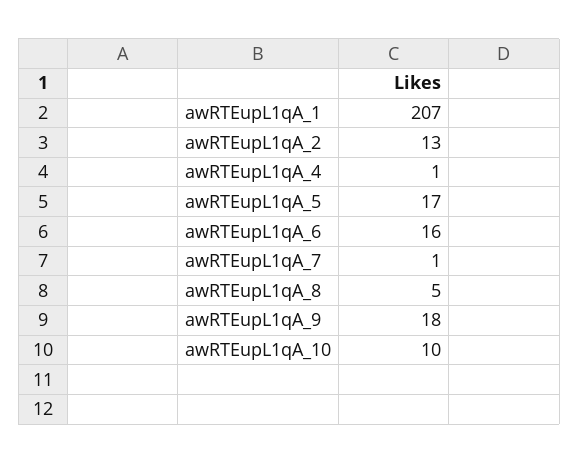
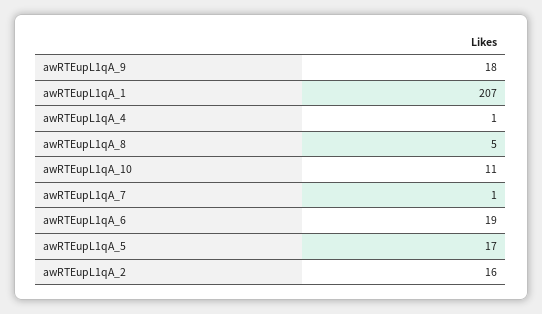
  {
    "awRTEupL1qA_1": 207,
-   "awRTEupL1qA_2": 13,
+   "awRTEupL1qA_2": 16,
    "awRTEupL1qA_4": 1,
    "awRTEupL1qA_5": 17,
-   "awRTEupL1qA_6": 16,
+   "awRTEupL1qA_6": 19,
    "awRTEupL1qA_7": 1,
    "awRTEupL1qA_8": 5,
    "awRTEupL1qA_9": 18,
-   "awRTEupL1qA_10": 10
+   "awRTEupL1qA_10": 11
  }

